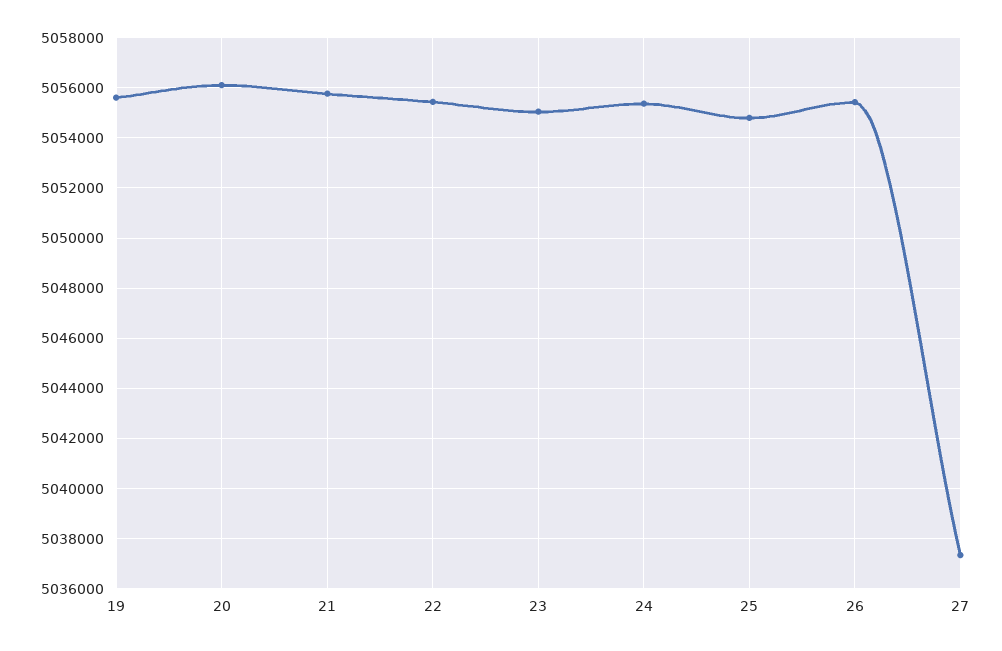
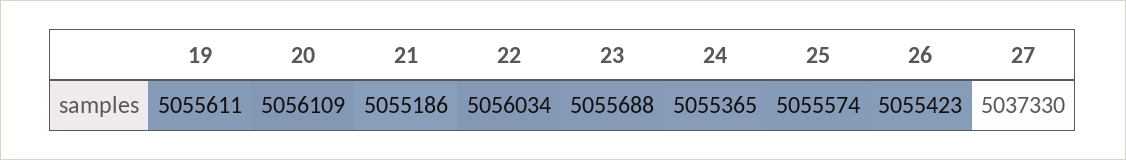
  {
    "19": 5055611,
    "20": 5056109,
-   "21": 5055750,
+   "21": 5055186,
-   "22": 5055500,
+   "22": 5056034,
-   "23": 5055000,
+   "23": 5055688,
    "24": 5055365,
-   "25": 5054750,
+   "25": 5055574,
    "26": 5055423,
    "27": 5037330
  }

